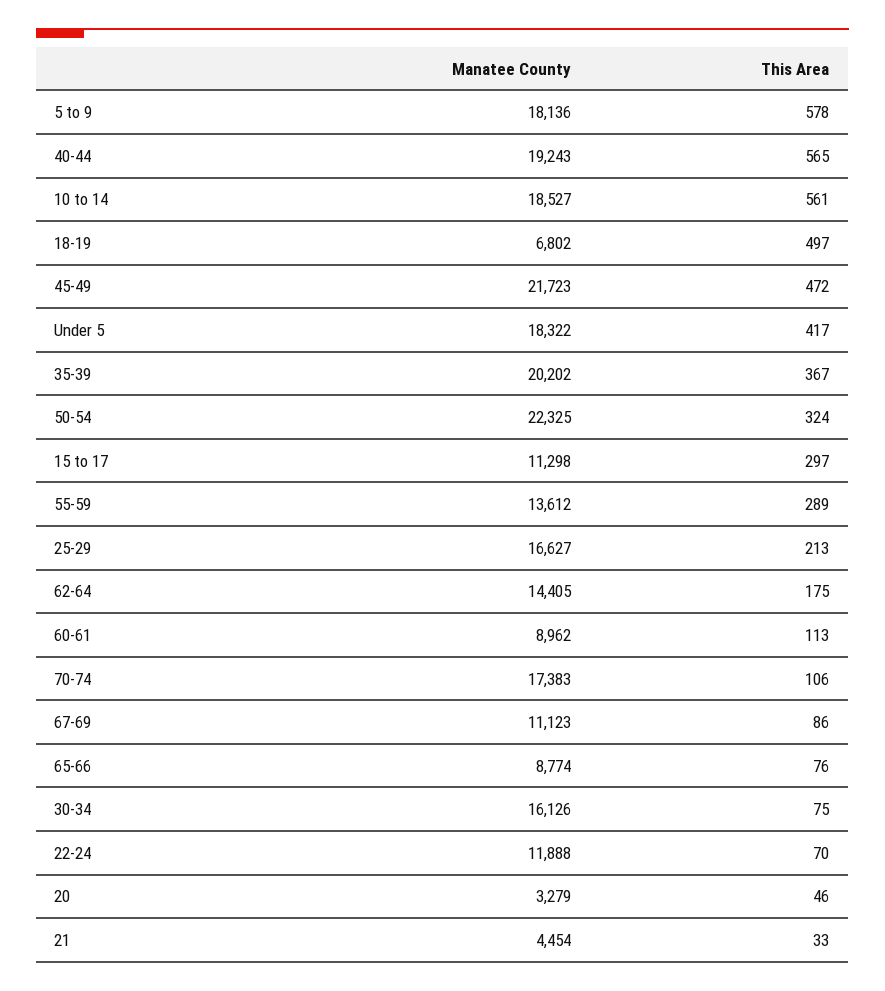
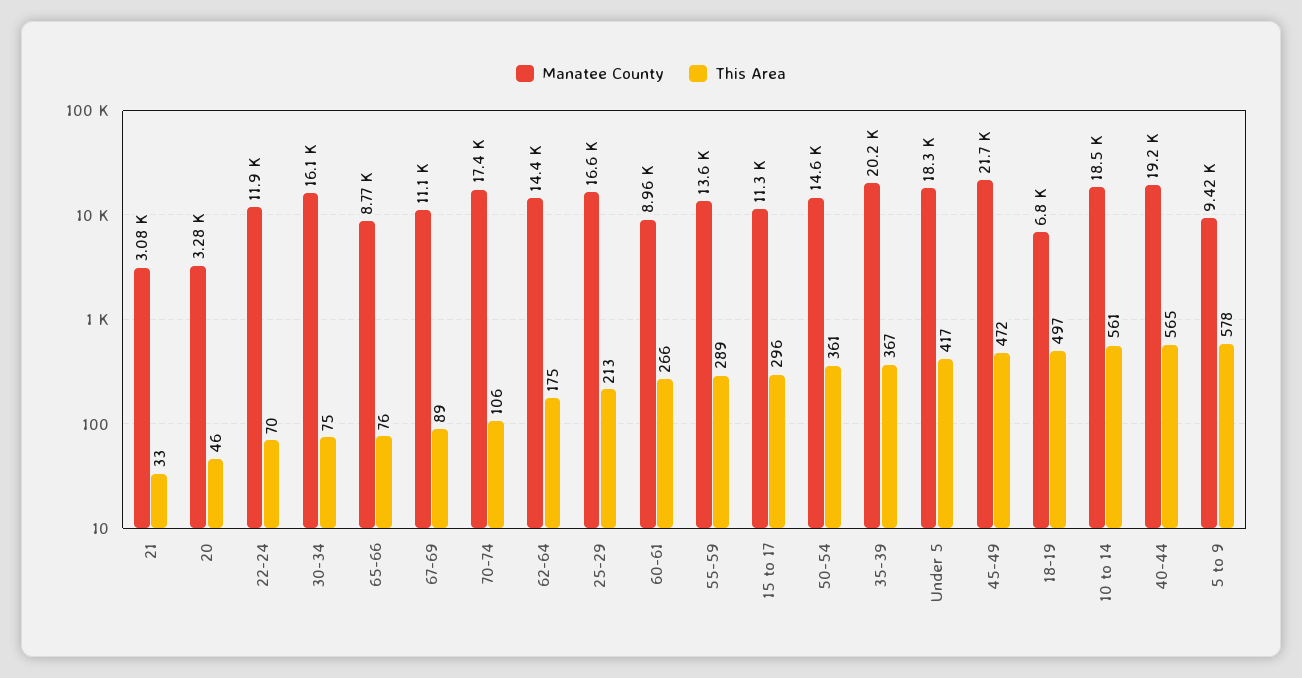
  {
    "Manatee County": {
-     "5 to 9": 18136,
+     "5 to 9": 9420,
      "40-44": 19243,
      "10 to 14": 18527,
      "18-19": 6802,
      "45-49": 21723,
      "Under 5": 18322,
      "35-39": 20202,
-     "50-54": 22325,
+     "50-54": 14600,
      "15 to 17": 11298,
      "55-59": 13612,
      "25-29": 16627,
      "62-64": 14405,
      "60-61": 8962,
      "70-74": 17383,
      "67-69": 11123,
      "65-66": 8774,
      "30-34": 16126,
      "22-24": 11888,
      "20": 3279,
-     "21": 4454
+     "21": 3080
    },
    "This Area": {
      "5 to 9": 578,
      "40-44": 565,
      "10 to 14": 561,
      "18-19": 497,
      "45-49": 472,
      "Under 5": 417,
      "35-39": 367,
-     "50-54": 324,
+     "50-54": 361,
-     "15 to 17": 297,
+     "15 to 17": 296,
      "55-59": 289,
      "25-29": 213,
      "62-64": 175,
-     "60-61": 113,
+     "60-61": 266,
      "70-74": 106,
-     "67-69": 86,
+     "67-69": 89,
      "65-66": 76,
      "30-34": 75,
      "22-24": 70,
      "20": 46,
      "21": 33
    }
  }

